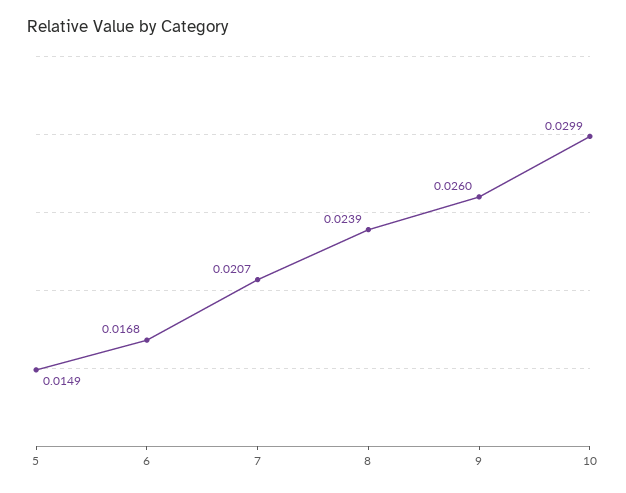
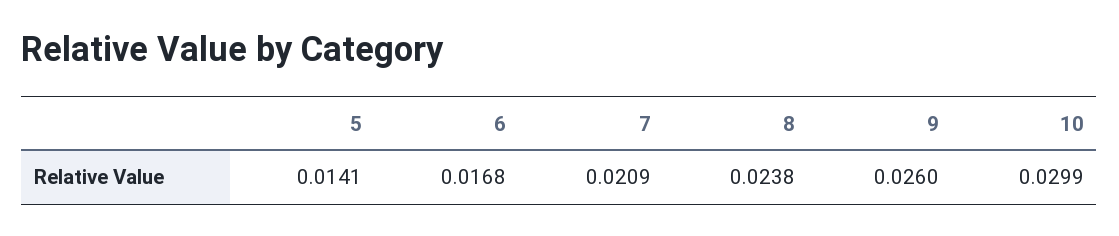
  {
-   "5": 0.0149,
+   "5": 0.0141,
    "6": 0.0168,
-   "7": 0.0207,
+   "7": 0.0209,
-   "8": 0.0239,
+   "8": 0.0238,
    "9": 0.026,
    "10": 0.0299
  }

